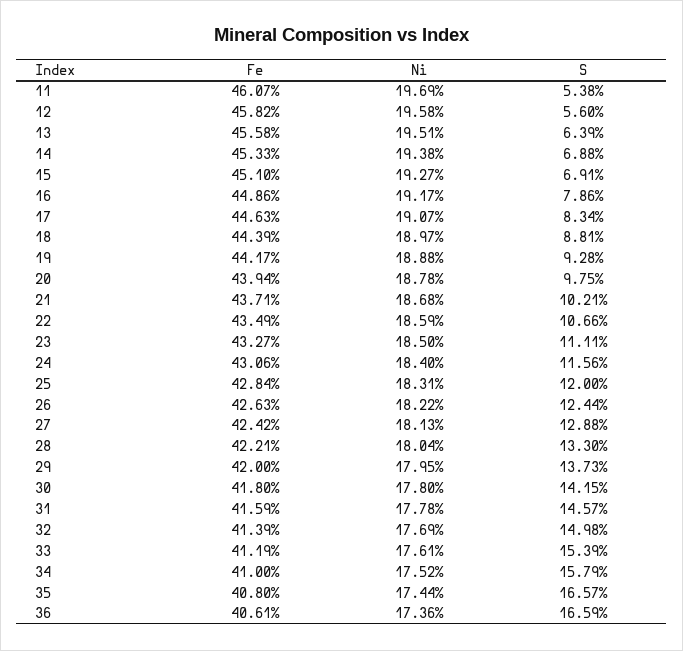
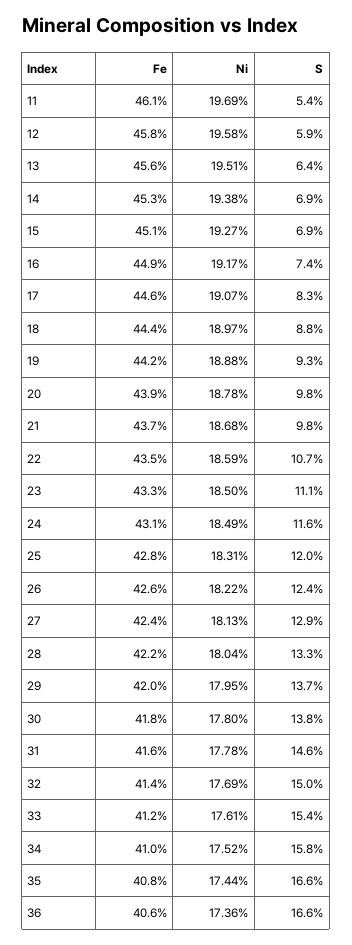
  {
    "Fe": {
      "11": 46.07,
      "12": 45.82,
      "13": 45.58,
      "14": 45.33,
      "15": 45.1,
      "16": 44.86,
      "17": 44.63,
      "18": 44.39,
      "19": 44.17,
      "20": 43.94,
      "21": 43.71,
      "22": 43.49,
      "23": 43.27,
      "24": 43.06,
      "25": 42.84,
      "26": 42.63,
      "27": 42.42,
      "28": 42.21,
      "29": 42,
      "30": 41.8,
      "31": 41.59,
      "32": 41.39,
      "33": 41.19,
      "34": 41,
      "35": 40.8,
      "36": 40.61
    },
    "Ni": {
      "11": 19.69,
      "12": 19.58,
      "13": 19.51,
      "14": 19.38,
      "15": 19.27,
      "16": 19.17,
      "17": 19.07,
      "18": 18.97,
      "19": 18.88,
      "20": 18.78,
      "21": 18.68,
      "22": 18.59,
      "23": 18.5,
-     "24": 18.4,
+     "24": 18.49,
      "25": 18.31,
      "26": 18.22,
      "27": 18.13,
      "28": 18.04,
      "29": 17.95,
      "30": 17.8,
      "31": 17.78,
      "32": 17.69,
      "33": 17.61,
      "34": 17.52,
      "35": 17.44,
      "36": 17.36
    },
    "S": {
      "11": 5.38,
-     "12": 5.6,
+     "12": 5.9,
      "13": 6.39,
      "14": 6.88,
      "15": 6.91,
-     "16": 7.86,
+     "16": 7.4,
      "17": 8.34,
      "18": 8.81,
      "19": 9.28,
      "20": 9.75,
-     "21": 10.21,
+     "21": 9.8,
      "22": 10.66,
      "23": 11.11,
      "24": 11.56,
      "25": 12,
      "26": 12.44,
      "27": 12.88,
      "28": 13.3,
      "29": 13.73,
-     "30": 14.15,
+     "30": 13.8,
      "31": 14.57,
      "32": 14.98,
      "33": 15.39,
      "34": 15.79,
      "35": 16.57,
      "36": 16.59
    }
  }

